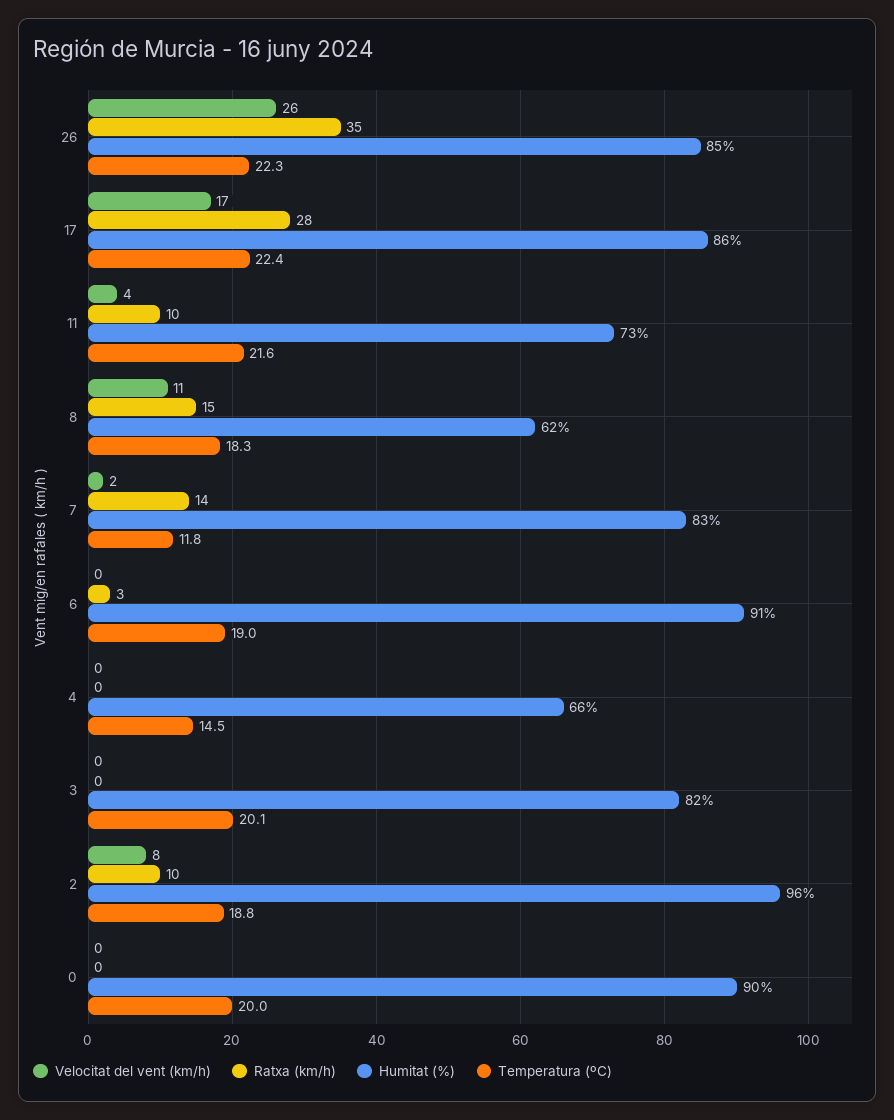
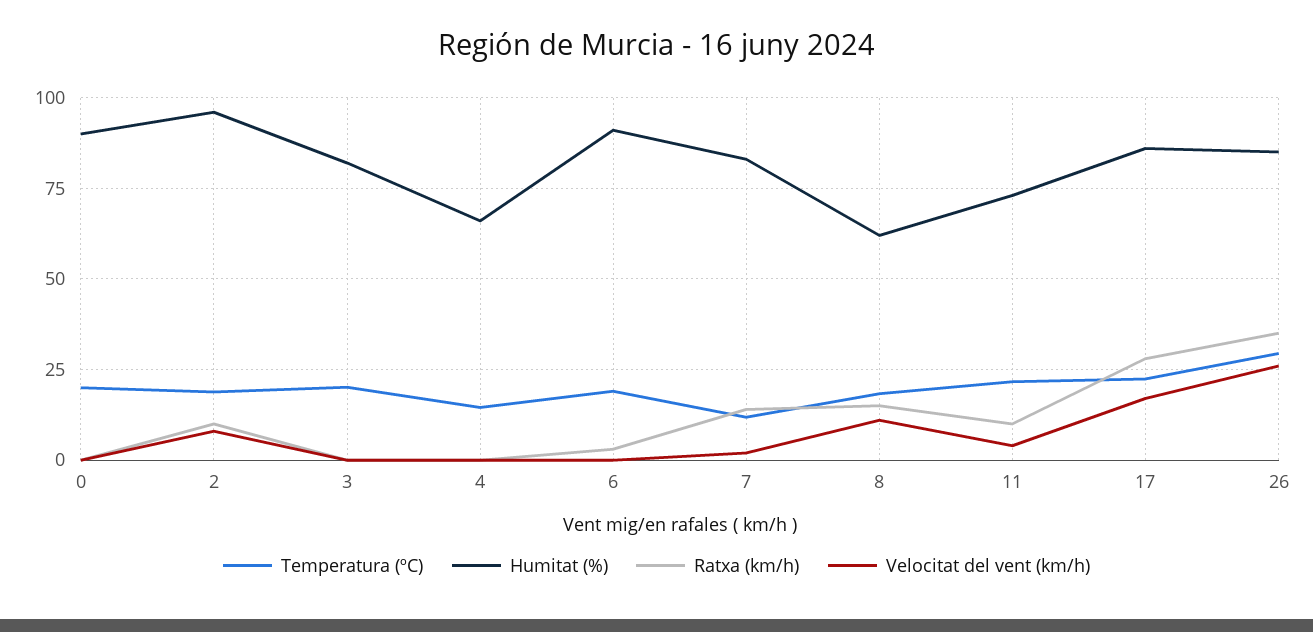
  {
    "Velocitat del vent (km/h)": {
      "26": 26,
      "17": 17,
      "11": 4,
      "8": 11,
      "7": 2,
      "6": 0,
      "4": 0,
      "3": 0,
      "2": 8,
      "0": 0
    },
    "Ratxa (km/h)": {
      "26": 35,
      "17": 28,
      "11": 10,
      "8": 15,
      "7": 14,
      "6": 3,
      "4": 0,
      "3": 0,
      "2": 10,
      "0": 0
    },
    "Humitat (%)": {
      "26": 85,
      "17": 86,
      "11": 73,
      "8": 62,
      "7": 83,
      "6": 91,
      "4": 66,
      "3": 82,
      "2": 96,
      "0": 90
    },
    "Temperatura (ºC)": {
-     "26": 22.3,
+     "26": 30,
      "17": 22.4,
      "11": 21.6,
      "8": 18.3,
      "7": 11.8,
      "6": 19,
      "4": 14.5,
      "3": 20.1,
      "2": 18.8,
      "0": 20
    }
  }

